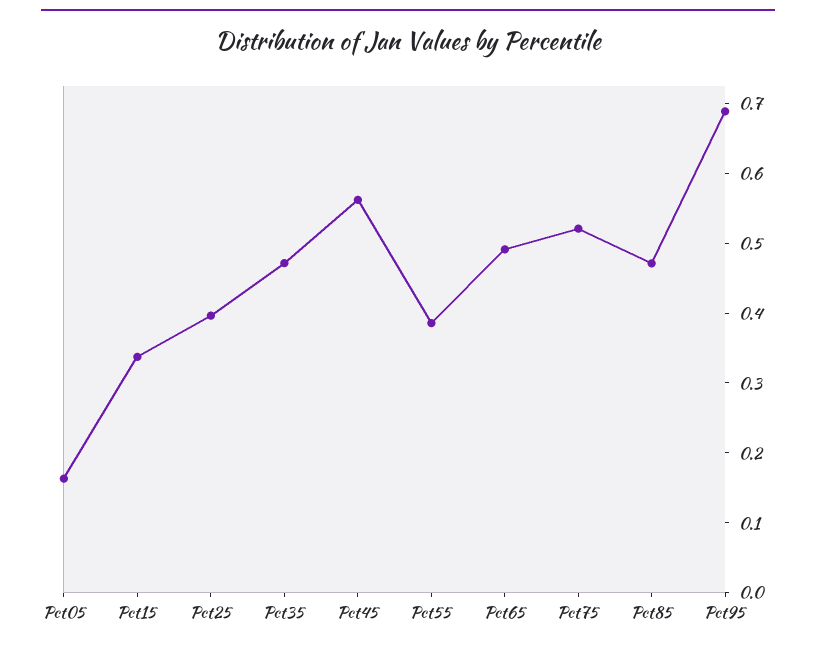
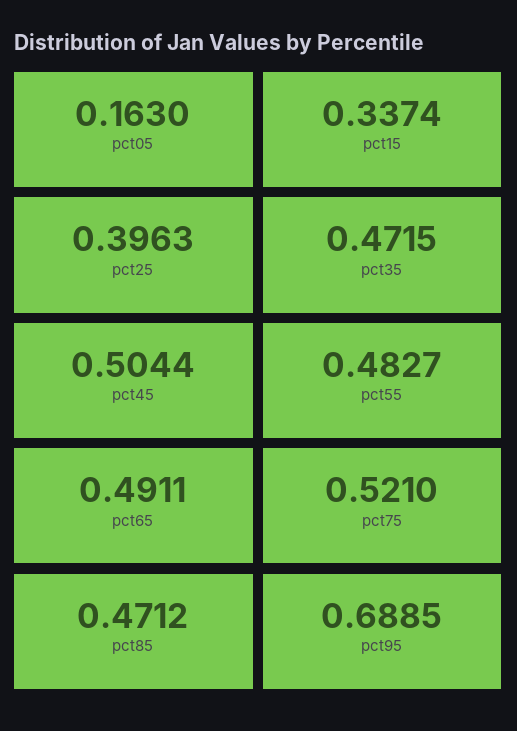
  {
    "Pct05": 0.163,
    "Pct15": 0.3374,
    "Pct25": 0.3963,
    "Pct35": 0.4715,
-   "Pct45": 0.56,
+   "Pct45": 0.5044,
-   "Pct55": 0.38,
+   "Pct55": 0.4827,
    "Pct65": 0.4911,
    "Pct75": 0.521,
    "Pct85": 0.4712,
    "Pct95": 0.6885
  }

